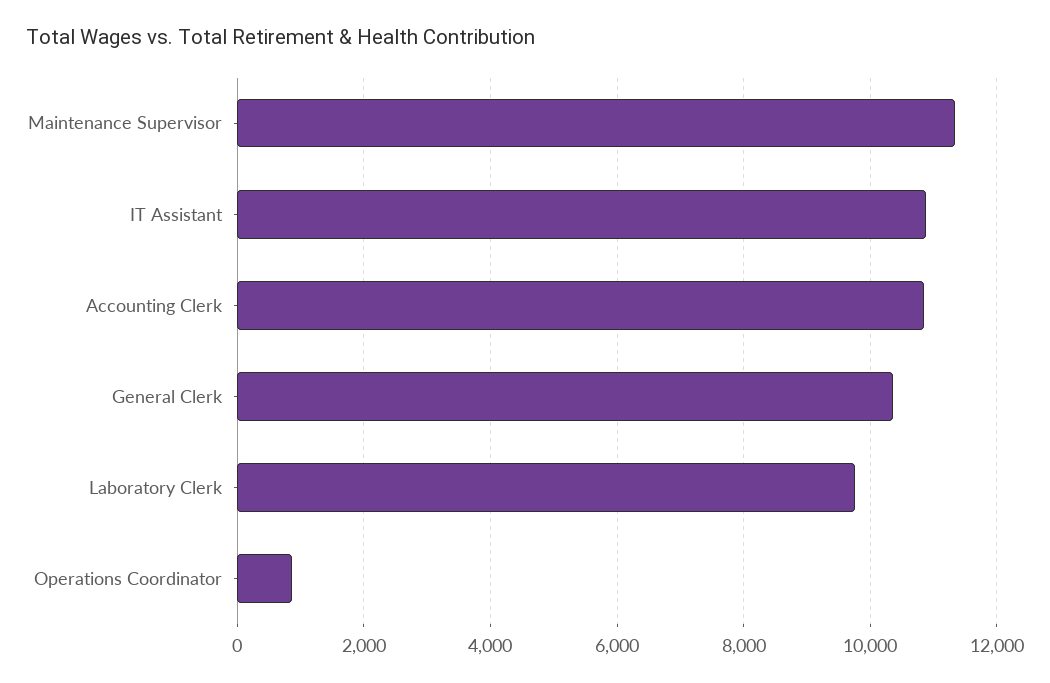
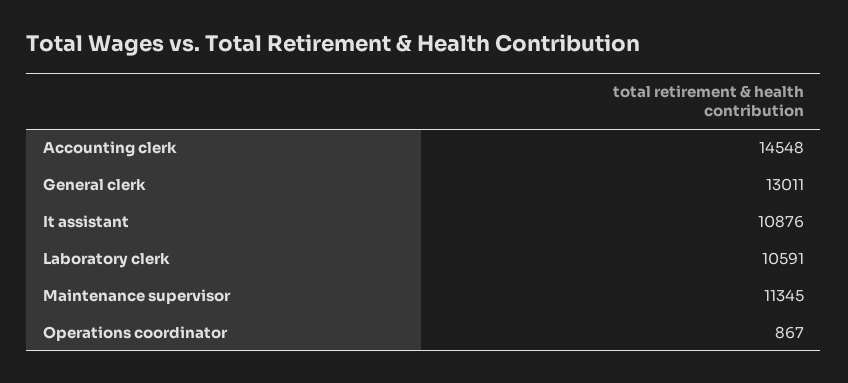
  {
    "Maintenance Supervisor": 11345,
    "IT Assistant": 10876,
-   "Accounting Clerk": 10800,
+   "Accounting Clerk": 14548,
-   "General Clerk": 10400,
+   "General Clerk": 13011,
-   "Laboratory Clerk": 9800,
+   "Laboratory Clerk": 10591,
    "Operations Coordinator": 867
  }

